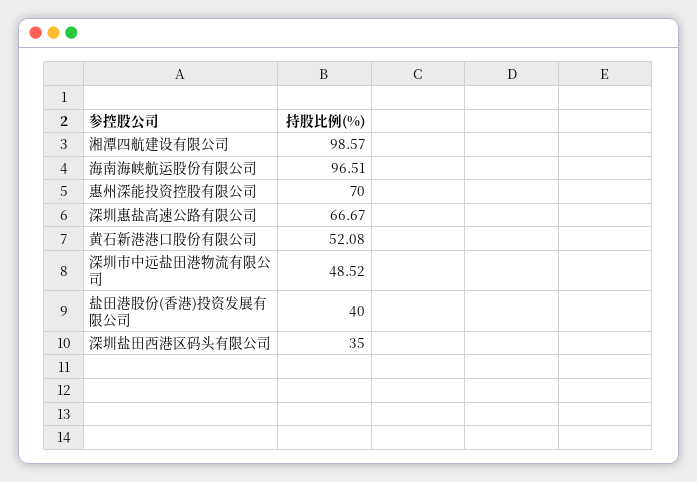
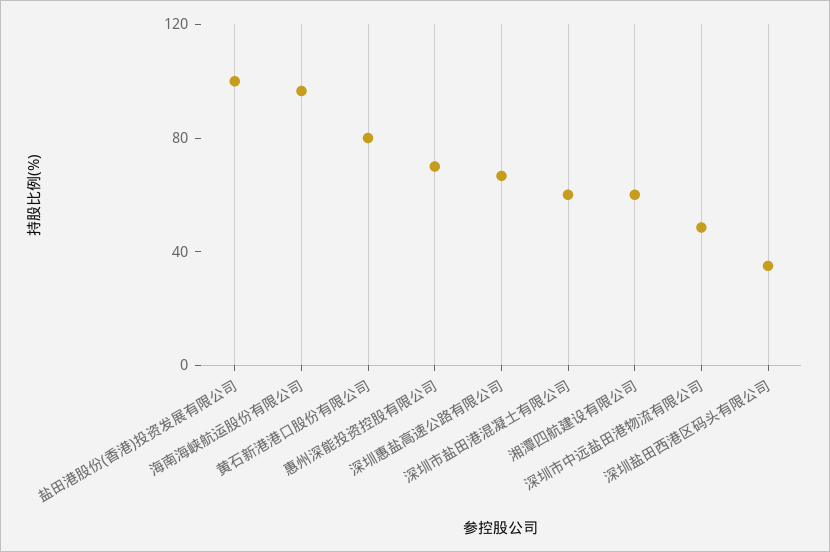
  {
-   "湘潭四航建设有限公司": 98.57,
+   "湘潭四航建设有限公司": 60,
    "海南海峡航运股份有限公司": 96.51,
    "惠州深能投资控股有限公司": 70,
    "深圳惠盐高速公路有限公司": 66.67,
-   "黄石新港港口股份有限公司": 52.08,
+   "黄石新港港口股份有限公司": 80,
    "深圳市中远盐田港物流有限公司": 48.52,
-   "盐田港股份(香港)投资发展有限公司": 40,
+   "盐田港股份(香港)投资发展有限公司": 100,
-   "深圳盐田西港区码头有限公司": 35
+   "深圳盐田西港区码头有限公司": 35,
+   "深圳市盐田港混凝土有限公司": 60
  }

